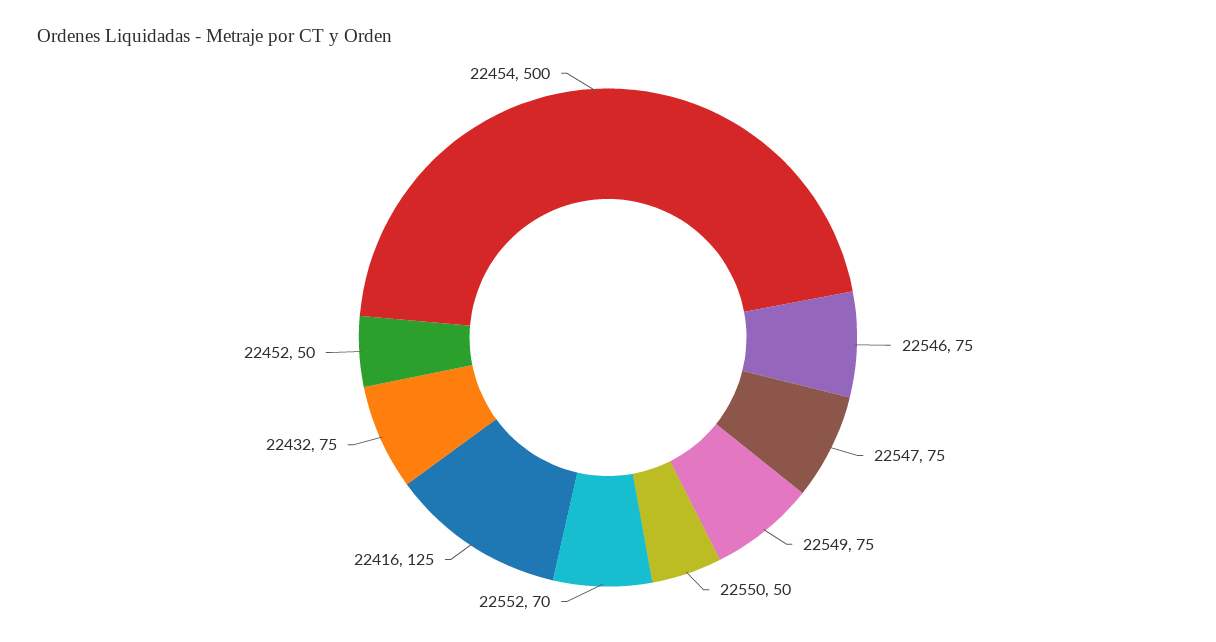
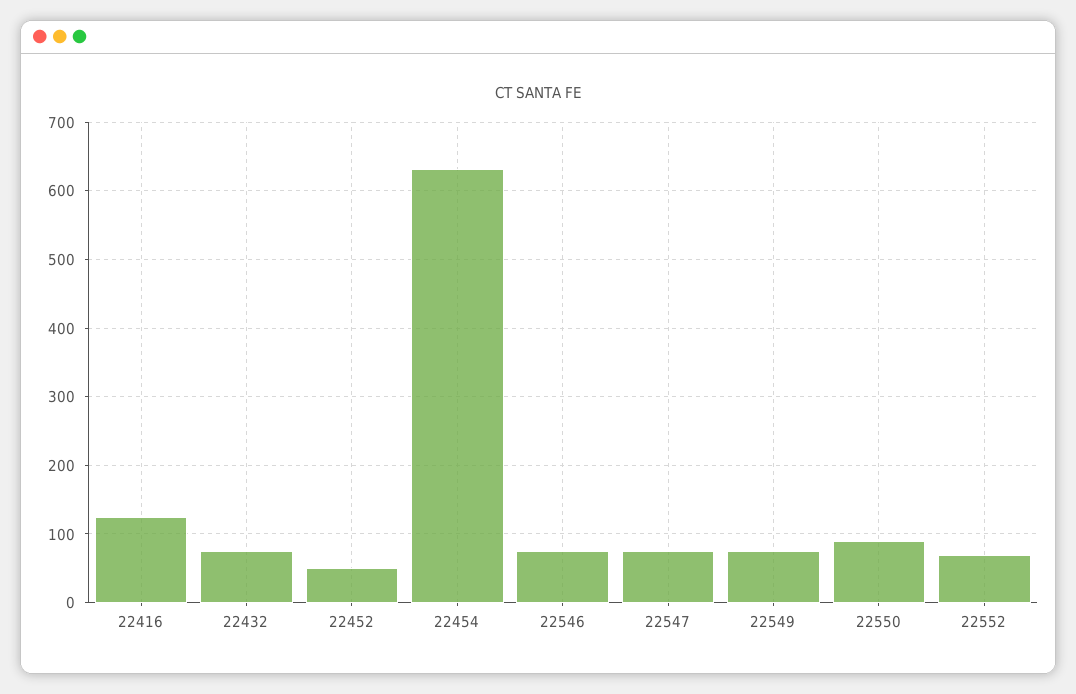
  {
    "22546": 75,
    "22547": 75,
    "22549": 75,
-   "22550": 50,
+   "22550": 90,
    "22552": 70,
    "22416": 125,
    "22432": 75,
    "22452": 50,
-   "22454": 500
+   "22454": 630
  }

